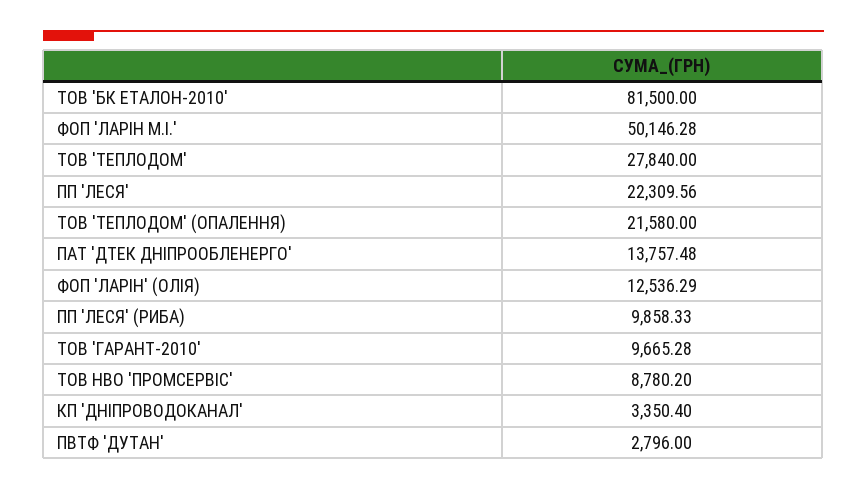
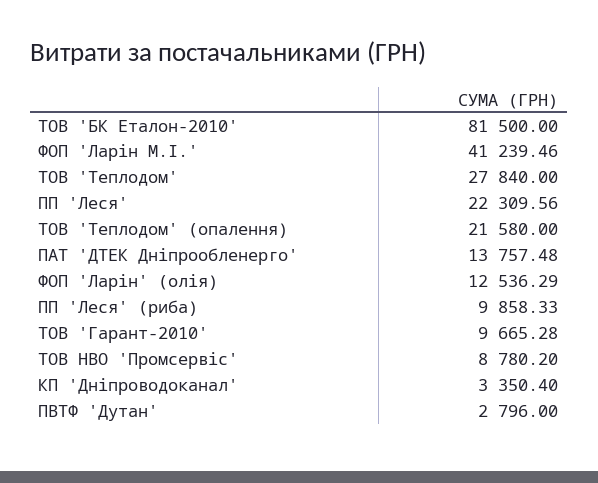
  {
    "ТОВ 'БК ЕТАЛОН-2010'": 81500,
-   "ФОП 'ЛАРІН М.І.'": 50146.28,
+   "ФОП 'ЛАРІН М.І.'": 41239.46,
    "ТОВ 'ТЕПЛОДОМ'": 27840,
    "ПП 'ЛЕСЯ'": 22309.56,
    "ТОВ 'ТЕПЛОДОМ' (ОПАЛЕННЯ)": 21580,
    "ПАТ 'ДТЕК ДНІПРООБЛЕНЕРГО'": 13757.48,
    "ФОП 'ЛАРІН' (ОЛІЯ)": 12536.29,
    "ПП 'ЛЕСЯ' (РИБА)": 9858.33,
    "ТОВ 'ГАРАНТ-2010'": 9665.28,
    "ТОВ НВО 'ПРОМСЕРВІС'": 8780.2,
    "КП 'ДНІПРОВОДОКАНАЛ'": 3350.4,
    "ПВТФ 'ДУТАН'": 2796
  }

